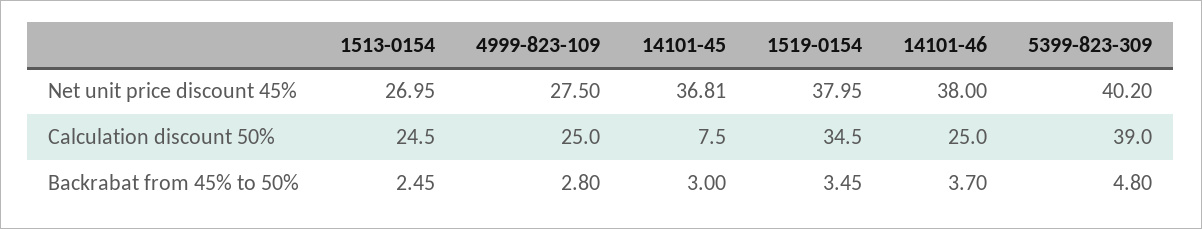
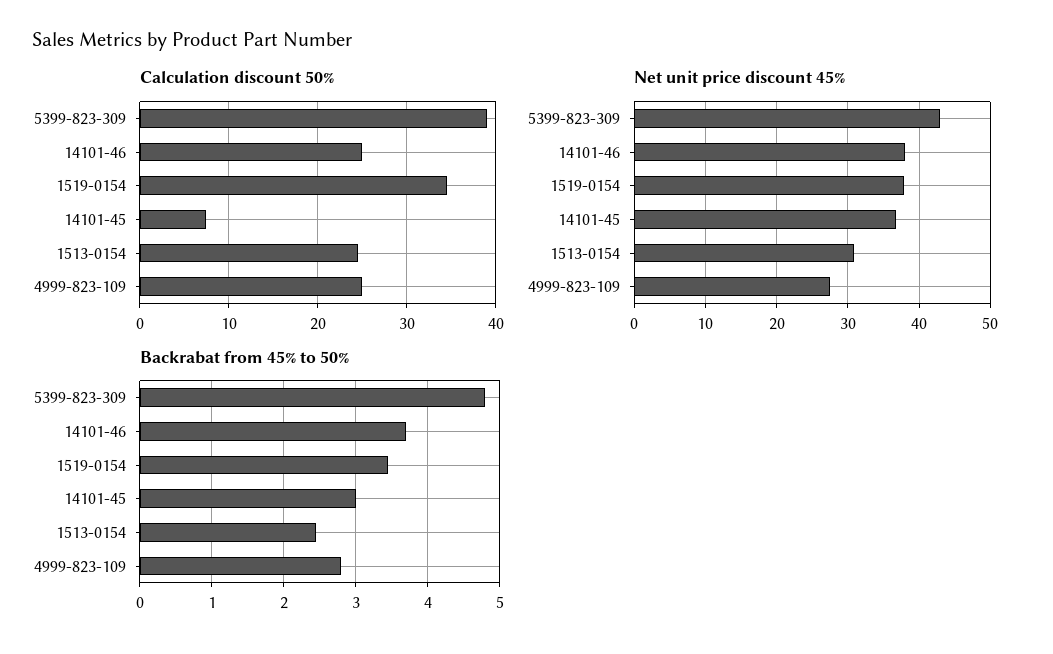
  {
    "Net unit price discount 45%": {
-     "1513-0154": 26.95,
+     "1513-0154": 31,
      "4999-823-109": 27.5,
      "14101-45": 36.81,
      "1519-0154": 37.95,
      "14101-46": 38,
-     "5399-823-309": 40.2
+     "5399-823-309": 43
    },
    "Calculation discount 50%": {
      "1513-0154": 24.5,
      "4999-823-109": 25,
      "14101-45": 7.5,
      "1519-0154": 34.5,
      "14101-46": 25,
      "5399-823-309": 39
    },
    "Backrabat from 45% to 50%": {
      "1513-0154": 2.45,
      "4999-823-109": 2.8,
      "14101-45": 3,
      "1519-0154": 3.45,
      "14101-46": 3.7,
      "5399-823-309": 4.8
    }
  }

